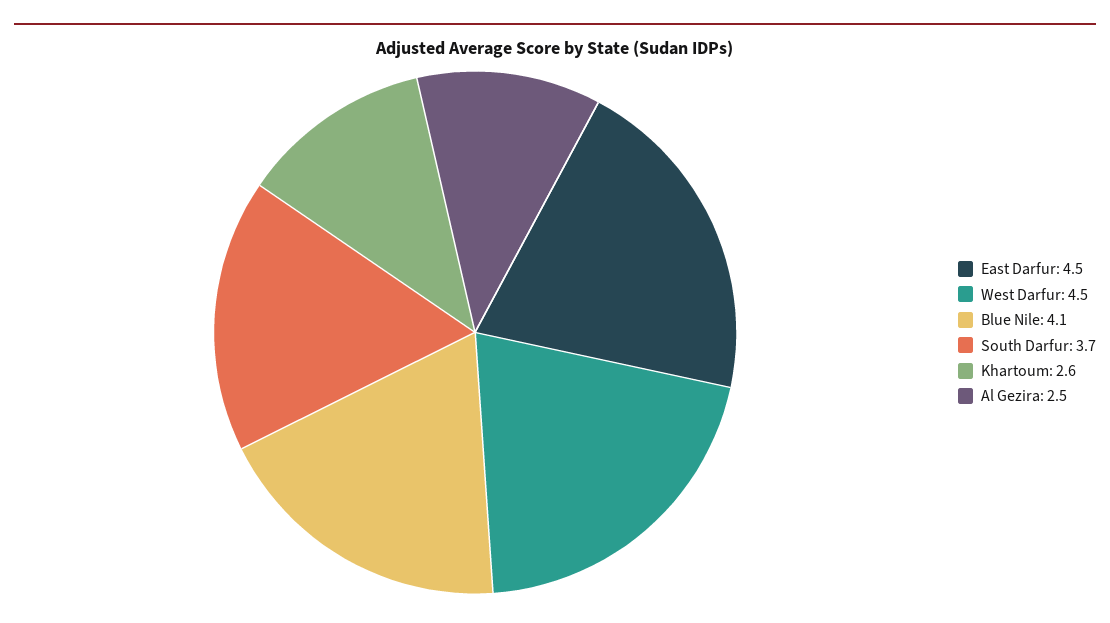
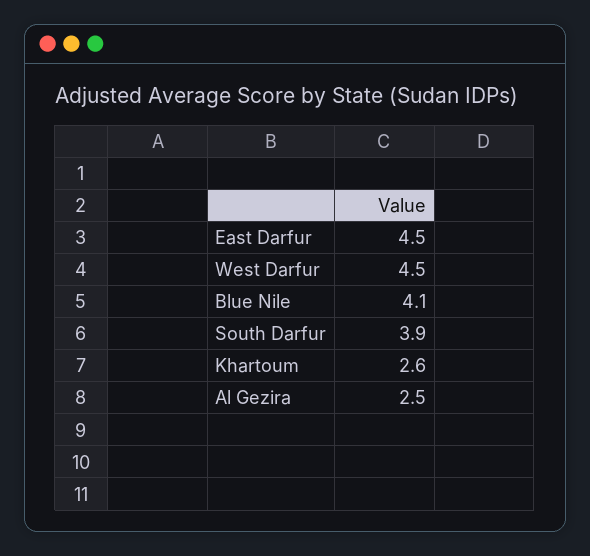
  {
    "East Darfur": 4.5,
    "West Darfur": 4.5,
    "Blue Nile": 4.1,
-   "South Darfur": 3.7,
+   "South Darfur": 3.9,
    "Khartoum": 2.6,
    "Al Gezira": 2.5
  }

